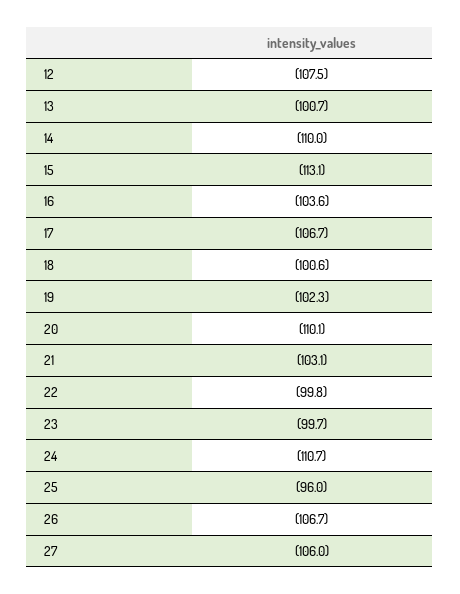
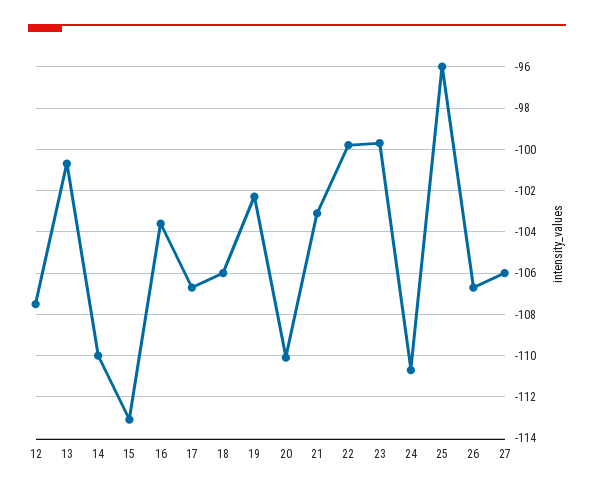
  {
    "12": -107.5,
    "13": -100.7,
    "14": -110,
    "15": -113.1,
    "16": -103.6,
    "17": -106.7,
-   "18": -100.6,
+   "18": -106,
    "19": -102.3,
    "20": -110.1,
    "21": -103.1,
    "22": -99.8,
    "23": -99.7,
    "24": -110.7,
    "25": -96,
    "26": -106.7,
    "27": -106
  }

